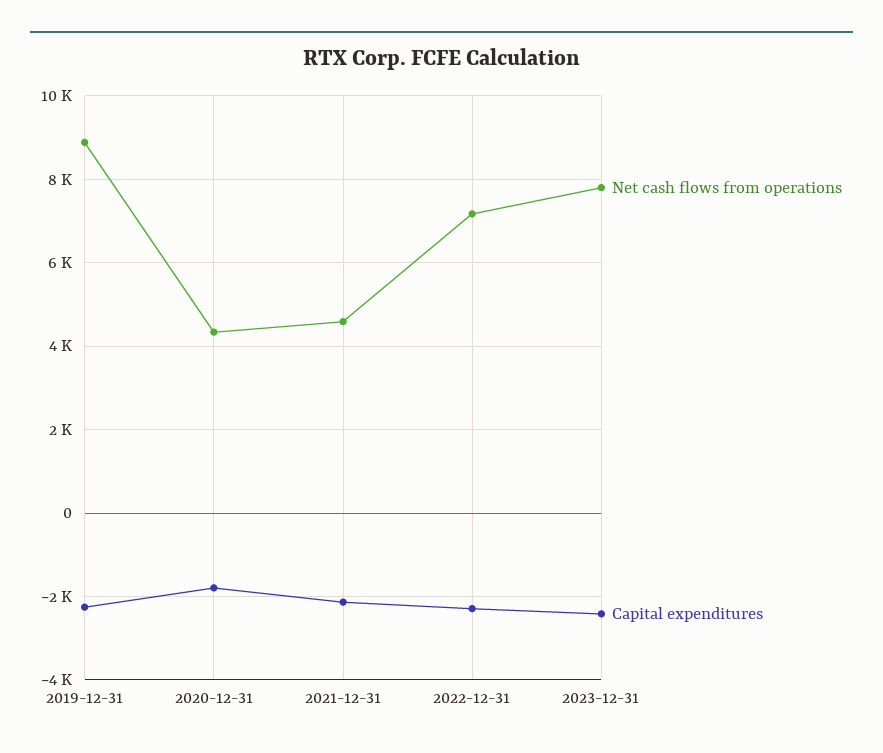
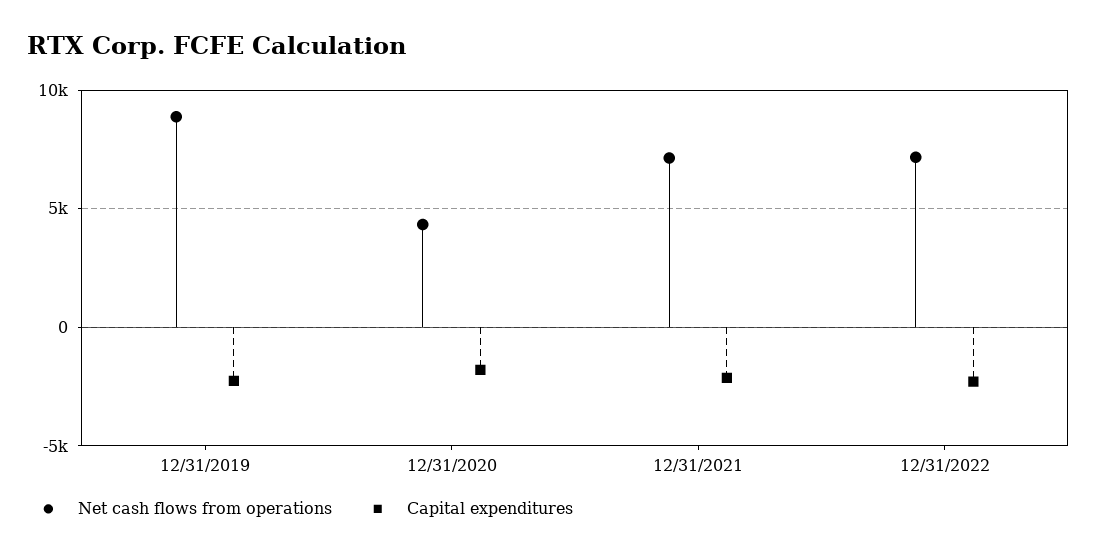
  {
    "Net cash flows from operations": {
      "2019-12-31": 8800,
      "2020-12-31": 4400,
-     "2021-12-31": 4600,
+     "2021-12-31": 7000,
-     "2022-12-31": 7200,
+     "2022-12-31": 7200
-     "2023-12-31": 7800
    },
    "Capital expenditures": {
      "2019-12-31": -2200,
      "2020-12-31": -1800,
      "2021-12-31": -2200,
-     "2022-12-31": -2200,
+     "2022-12-31": -2200
-     "2023-12-31": -2400
    }
  }

